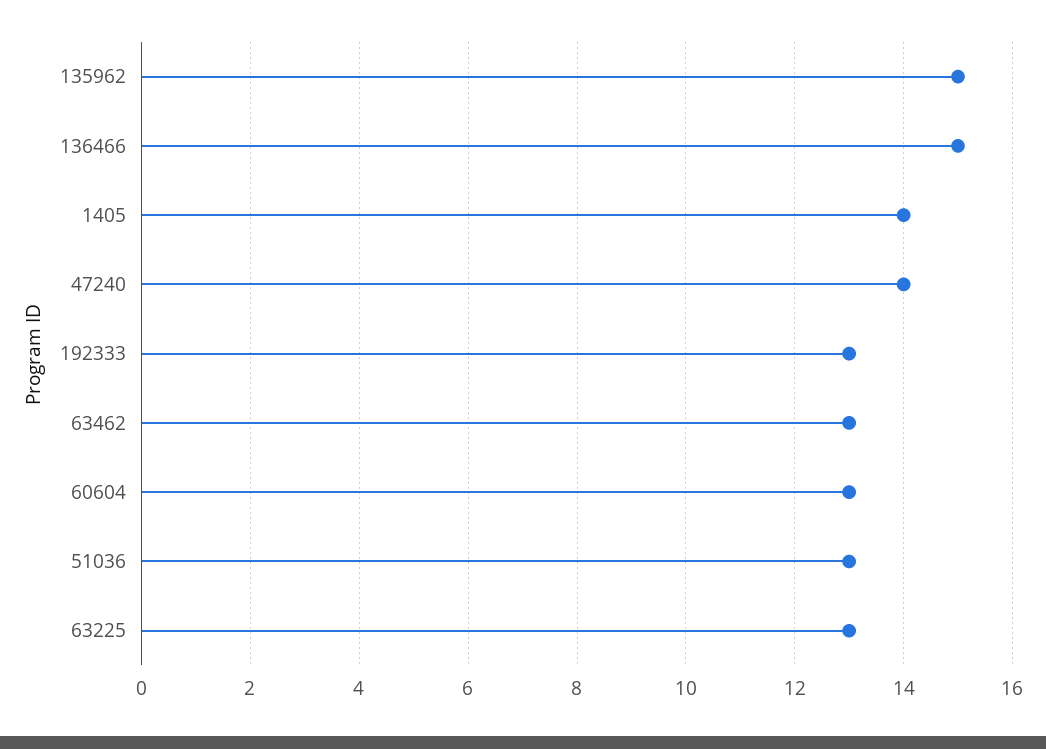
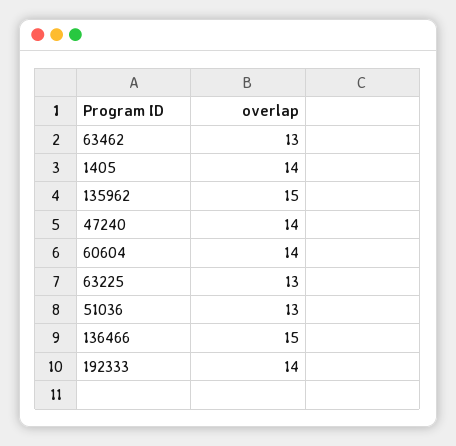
  {
    "135962": 15,
    "136466": 15,
    "1405": 14,
    "47240": 14,
-   "192333": 13,
+   "192333": 14,
    "63462": 13,
-   "60604": 13,
+   "60604": 14,
    "51036": 13,
    "63225": 13
  }

